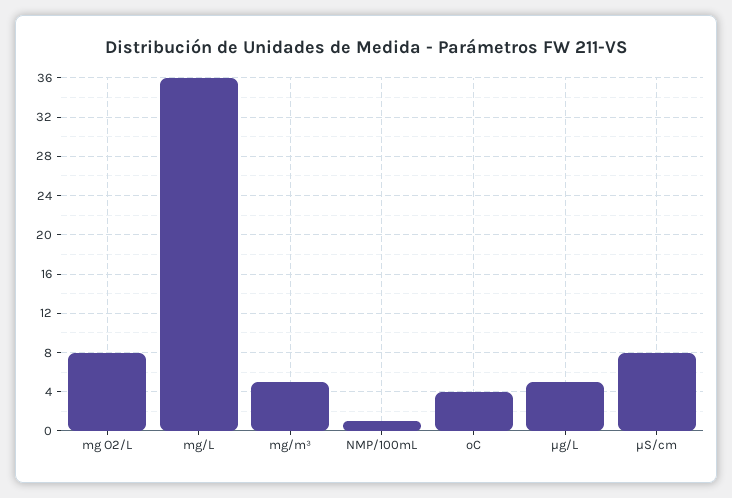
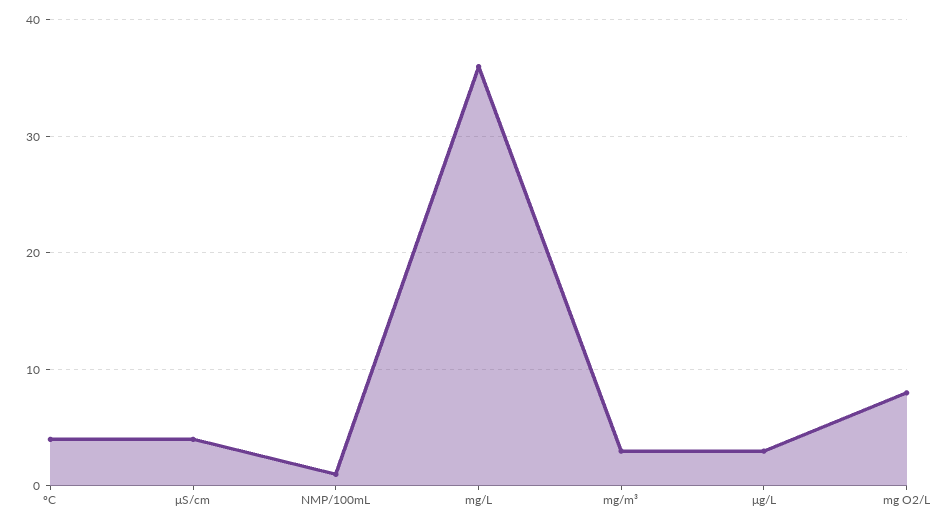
  {
    "mg O2/L": 8,
    "mg/L": 36,
-   "mg/m³": 5,
+   "mg/m³": 3,
    "NMP/100mL": 1,
    "ºC": 4,
-   "μg/L": 5,
+   "μg/L": 3,
-   "μS/cm": 8
+   "μS/cm": 4
  }

